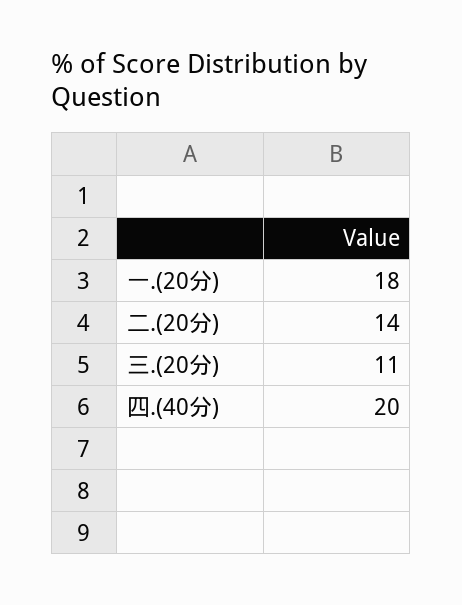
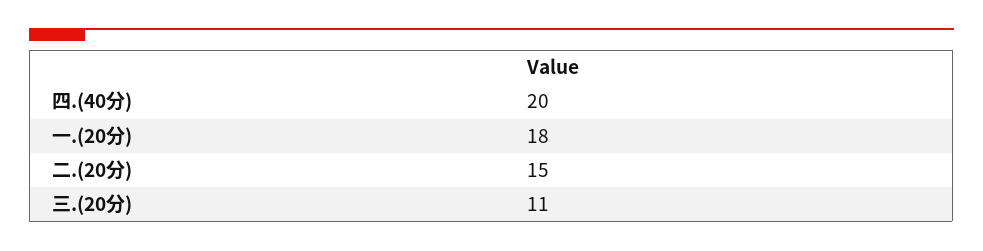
  {
    "一.(20分)": 18,
-   "二.(20分)": 14,
+   "二.(20分)": 15,
    "三.(20分)": 11,
    "四.(40分)": 20
  }

